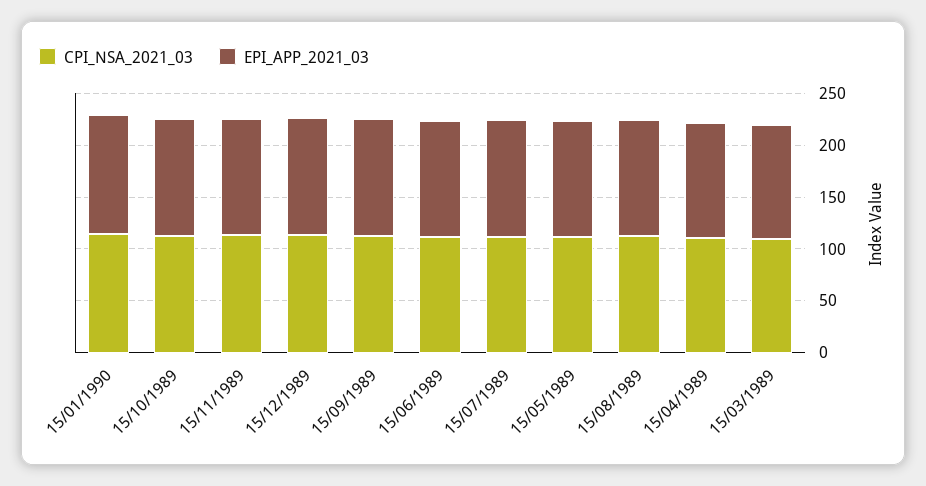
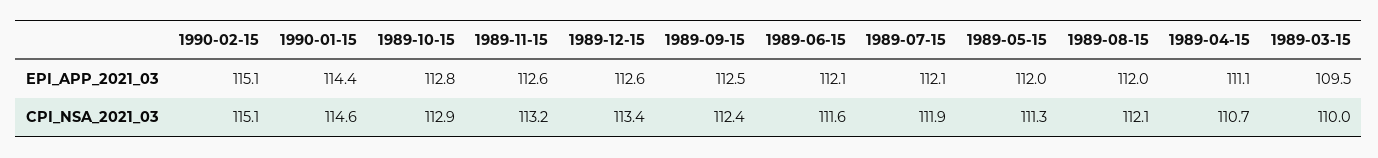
  {
    "CPI_NSA_2021_03": {
      "15/01/1990": 114.6,
      "15/10/1989": 112.9,
      "15/11/1989": 113.2,
      "15/12/1989": 113.4,
      "15/09/1989": 112.4,
      "15/06/1989": 111.6,
      "15/07/1989": 111.9,
      "15/05/1989": 111.3,
      "15/08/1989": 112.1,
      "15/04/1989": 110.7,
-     "15/03/1989": 110
+     "15/03/1989": 110,
+     "1990-02-15": 115.1
    },
    "EPI_APP_2021_03": {
      "15/01/1990": 114.4,
      "15/10/1989": 112.8,
      "15/11/1989": 112.6,
      "15/12/1989": 112.6,
      "15/09/1989": 112.5,
      "15/06/1989": 112.1,
      "15/07/1989": 112.1,
      "15/05/1989": 112,
      "15/08/1989": 112,
      "15/04/1989": 111.1,
-     "15/03/1989": 109.5
+     "15/03/1989": 109.5,
+     "1990-02-15": 115.1
    }
  }

